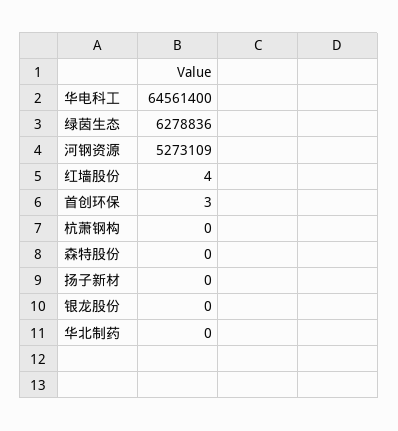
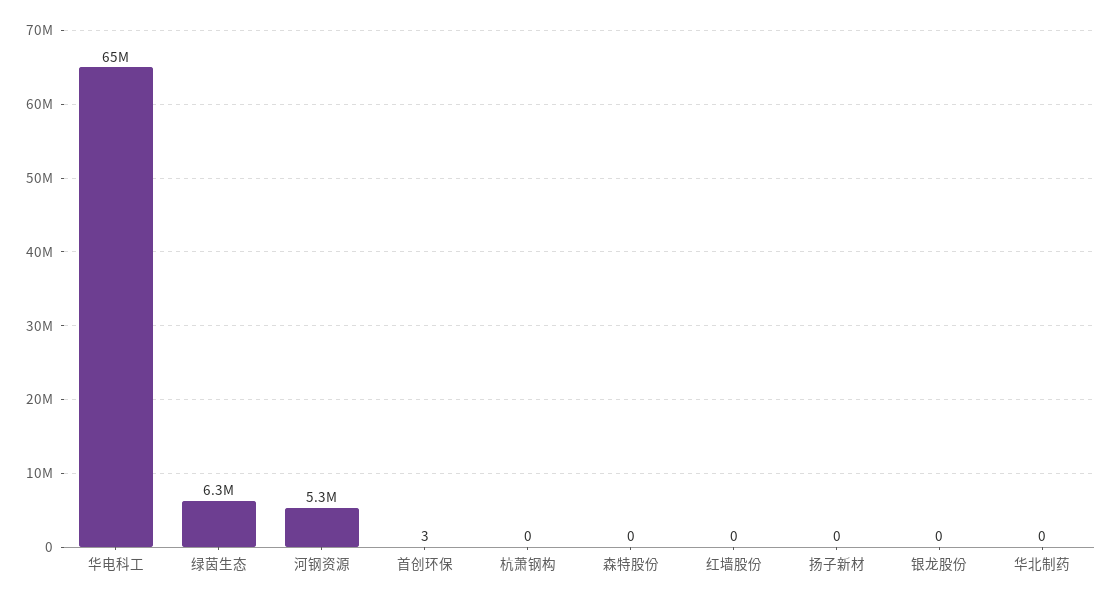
  {
    "华电科工": 64561400,
    "绿茵生态": 6278836,
    "河钢资源": 5273109,
-   "红墙股份": 4,
+   "红墙股份": 0,
    "首创环保": 3,
    "杭萧钢构": 0,
    "森特股份": 0,
    "扬子新材": 0,
    "银龙股份": 0,
    "华北制药": 0
  }

